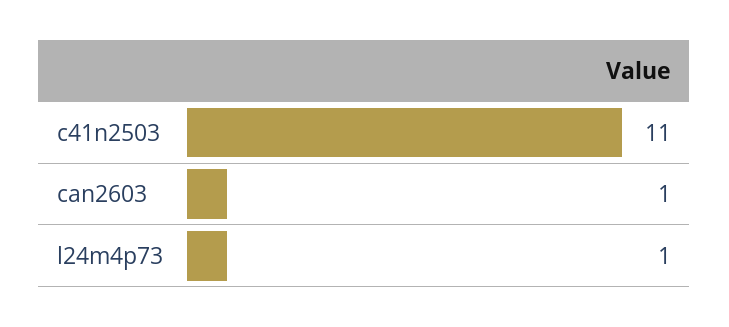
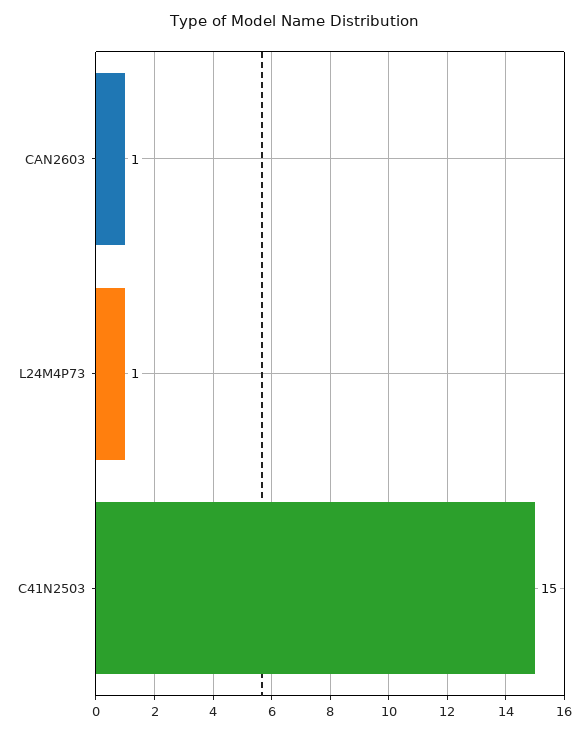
  {
-   "c41n2503": 11,
+   "c41n2503": 15,
    "can2603": 1,
    "l24m4p73": 1
  }

